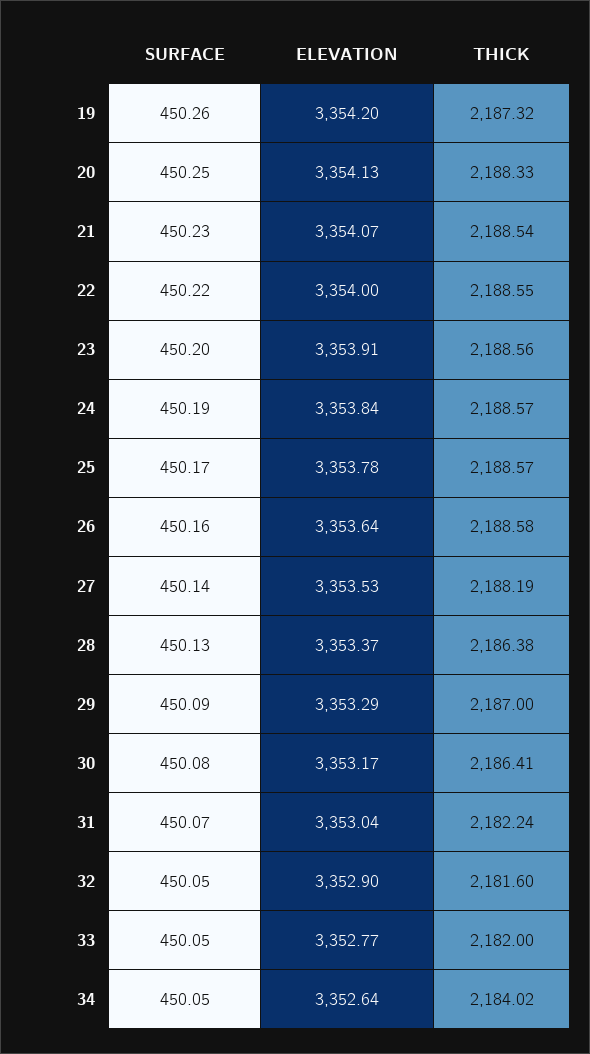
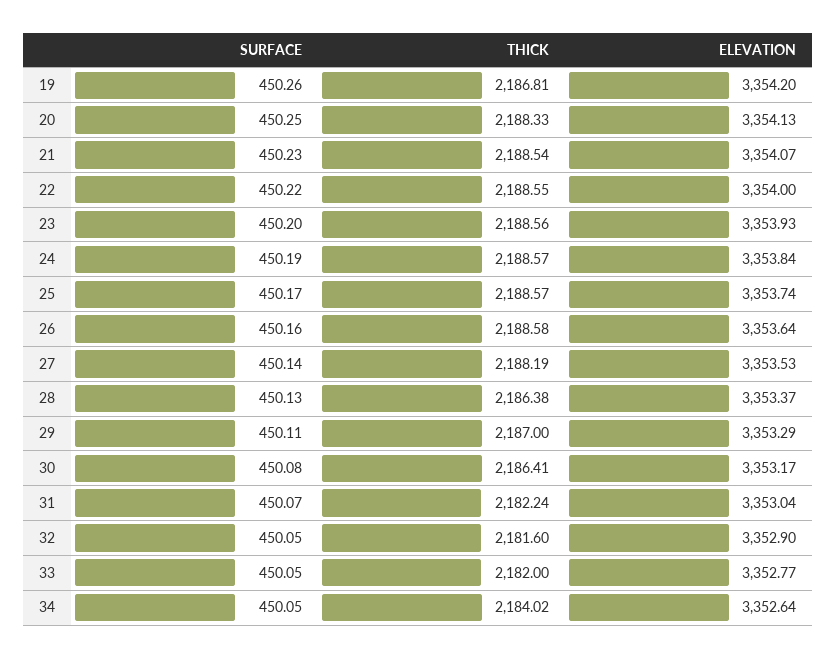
  {
    "SURFACE": {
      "19": 450.26,
      "20": 450.25,
      "21": 450.23,
      "22": 450.22,
      "23": 450.2,
      "24": 450.19,
      "25": 450.17,
      "26": 450.16,
      "27": 450.14,
      "28": 450.13,
-     "29": 450.09,
+     "29": 450.11,
      "30": 450.08,
      "31": 450.07,
      "32": 450.05,
      "33": 450.05,
      "34": 450.05
    },
    "ELEVATION": {
      "19": 3354.2,
      "20": 3354.13,
      "21": 3354.07,
      "22": 3354,
-     "23": 3353.91,
+     "23": 3353.93,
      "24": 3353.84,
-     "25": 3353.78,
+     "25": 3353.74,
      "26": 3353.64,
      "27": 3353.53,
      "28": 3353.37,
      "29": 3353.29,
      "30": 3353.17,
      "31": 3353.04,
      "32": 3352.9,
      "33": 3352.77,
      "34": 3352.64
    },
    "THICK": {
-     "19": 2187.32,
+     "19": 2186.81,
      "20": 2188.33,
      "21": 2188.54,
      "22": 2188.55,
      "23": 2188.56,
      "24": 2188.57,
      "25": 2188.57,
      "26": 2188.58,
      "27": 2188.19,
      "28": 2186.38,
      "29": 2187,
      "30": 2186.41,
      "31": 2182.24,
      "32": 2181.6,
      "33": 2182,
      "34": 2184.02
    }
  }

